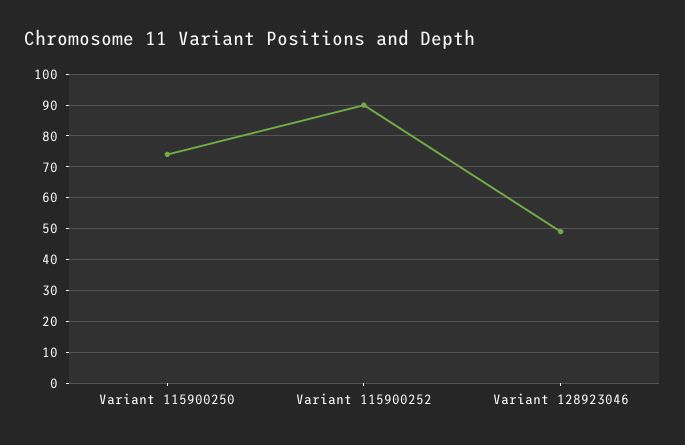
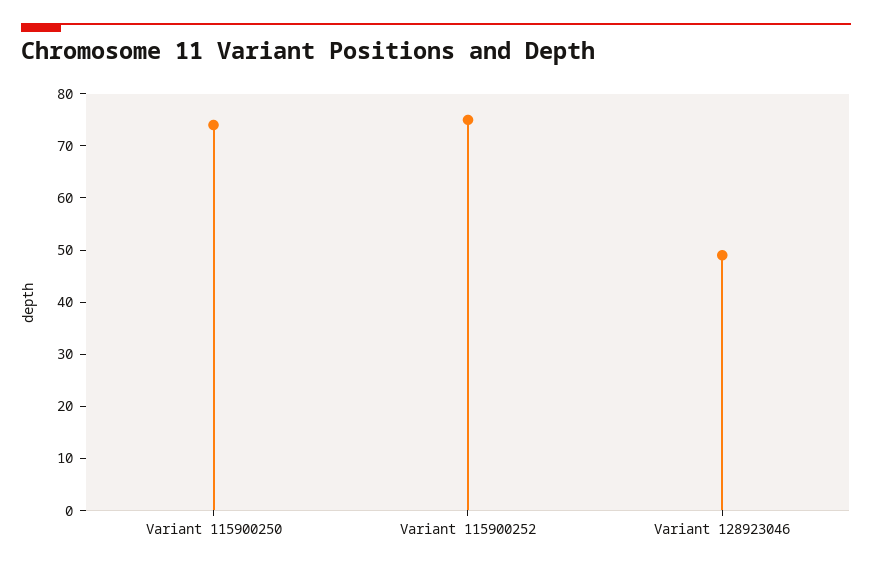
  {
    "Variant 115900250": 75,
-   "Variant 115900252": 90,
+   "Variant 115900252": 75,
    "Variant 128923046": 50
  }

